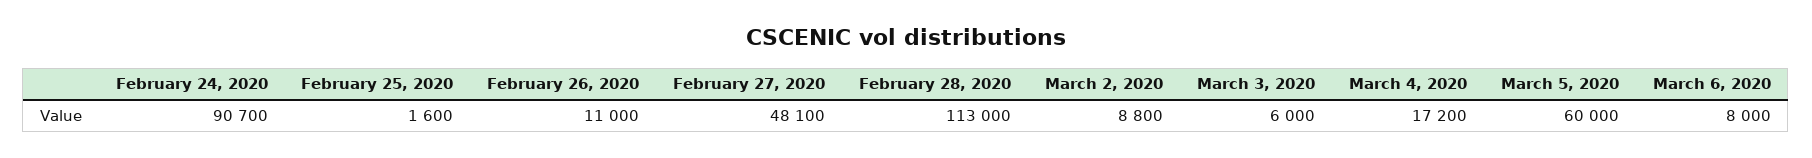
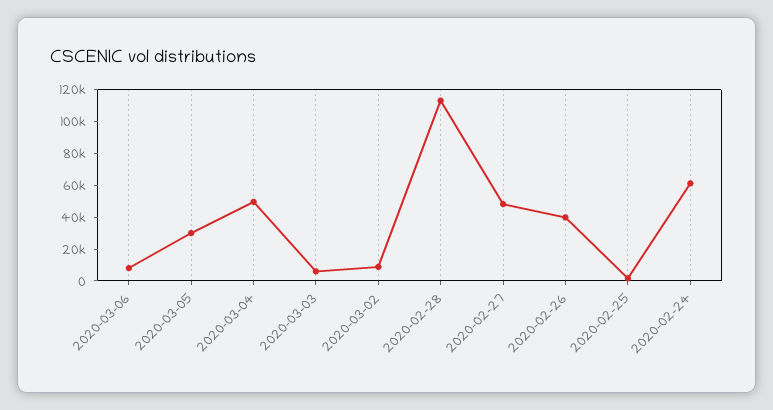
  {
-   "February 24, 2020": 90700,
+   "February 24, 2020": 60000,
    "February 25, 2020": 1600,
-   "February 26, 2020": 11000,
+   "February 26, 2020": 40000,
    "February 27, 2020": 48100,
    "February 28, 2020": 113000,
    "March 2, 2020": 8800,
    "March 3, 2020": 6000,
-   "March 4, 2020": 17200,
+   "March 4, 2020": 50000,
-   "March 5, 2020": 60000,
+   "March 5, 2020": 30000,
    "March 6, 2020": 8000
  }

